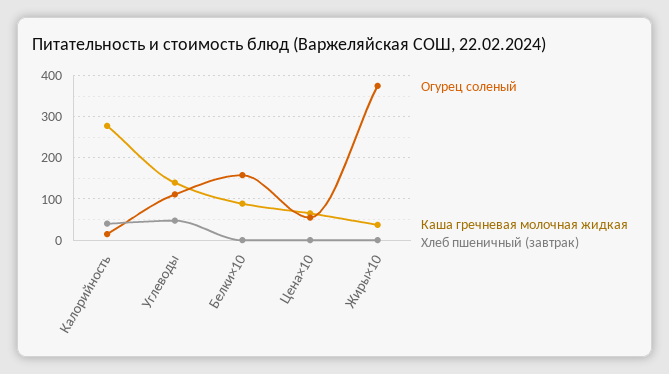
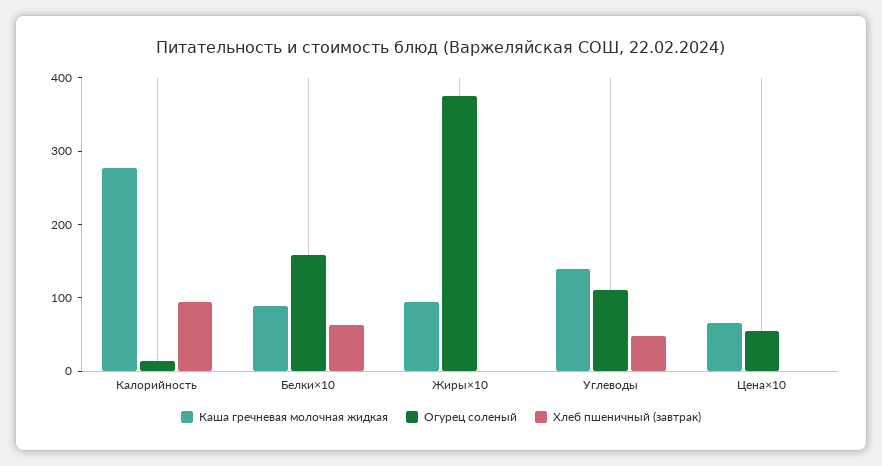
  {
    "Огурец соленый": {
      "Калорийность": 20,
      "Углеводы": 120,
      "Белки×10": 160,
      "Цена×10": 60,
      "Жиры×10": 380
    },
    "Каша гречневая молочная жидкая": {
      "Калорийность": 280,
      "Углеводы": 140,
      "Белки×10": 80,
      "Цена×10": 60,
-     "Жиры×10": 40
+     "Жиры×10": 100
    },
    "Хлеб пшеничный (завтрак)": {
-     "Калорийность": 40,
+     "Калорийность": 100,
      "Углеводы": 40,
-     "Белки×10": 0,
+     "Белки×10": 60,
      "Цена×10": 0,
      "Жиры×10": 0
    }
  }

